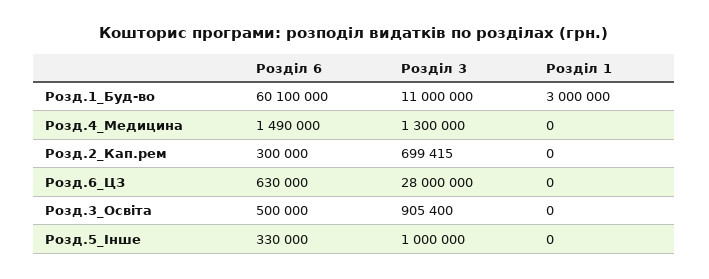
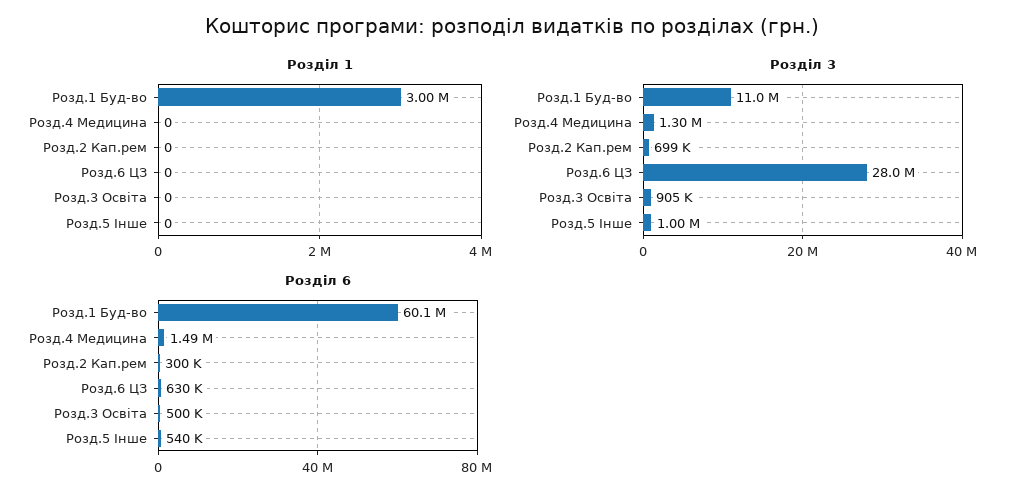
  {
    "Розділ 6": {
      "Розд.1_Буд-во": 60100000,
      "Розд.4_Медицина": 1490000,
      "Розд.2_Кап.рем": 300000,
      "Розд.6_ЦЗ": 630000,
      "Розд.3_Освіта": 500000,
-     "Розд.5_Інше": 330000
+     "Розд.5_Інше": 540000
    },
    "Розділ 3": {
      "Розд.1_Буд-во": 11000000,
      "Розд.4_Медицина": 1300000,
      "Розд.2_Кап.рем": 699415,
      "Розд.6_ЦЗ": 28000000,
      "Розд.3_Освіта": 905400,
      "Розд.5_Інше": 1000000
    },
    "Розділ 1": {
      "Розд.1_Буд-во": 3000000,
      "Розд.4_Медицина": 0,
      "Розд.2_Кап.рем": 0,
      "Розд.6_ЦЗ": 0,
      "Розд.3_Освіта": 0,
      "Розд.5_Інше": 0
    }
  }

